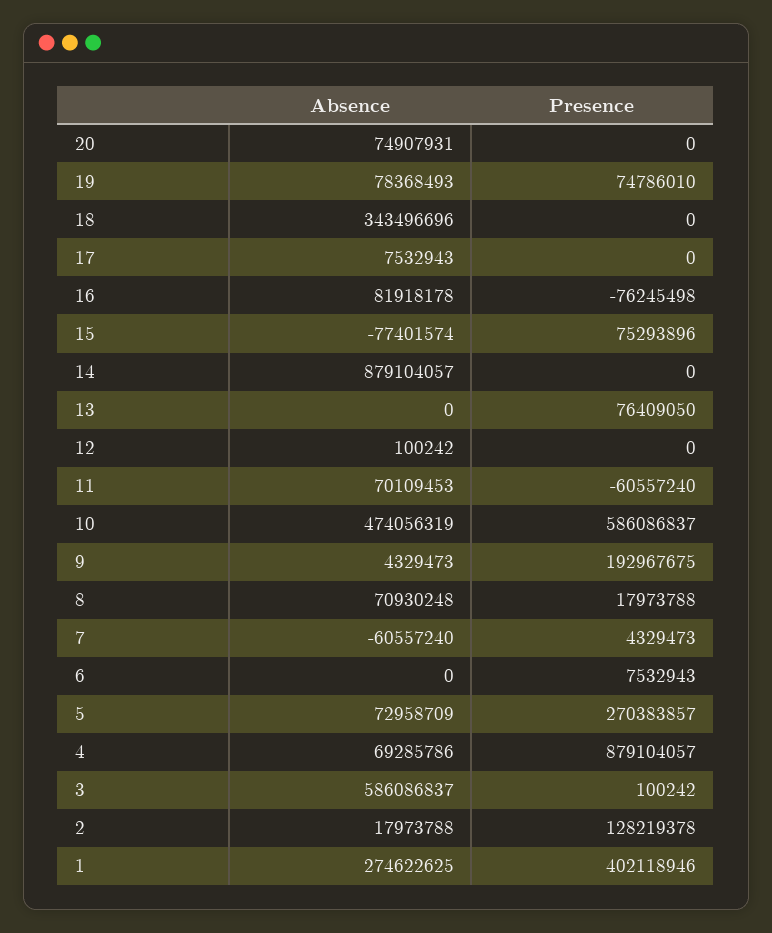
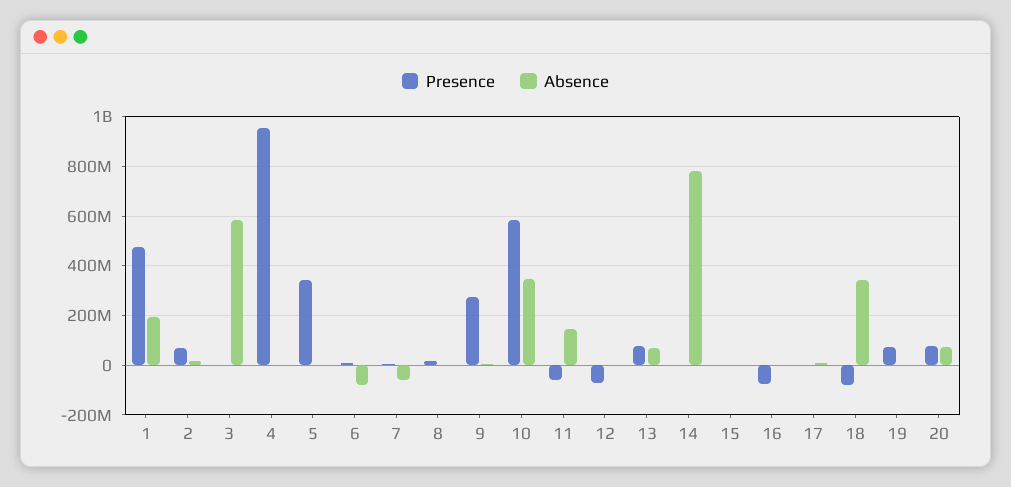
  {
    "Absence": {
      "20": 74907931,
-     "19": 78368493,
+     "19": 0,
      "18": 343496696,
      "17": 7532943,
-     "16": 81918178,
+     "16": 0,
-     "15": -77401574,
+     "15": 0,
-     "14": 879104057,
+     "14": 775000000,
-     "13": 0,
+     "13": 75000000,
      "12": 100242,
-     "11": 70109453,
+     "11": 150000000,
-     "10": 474056319,
+     "10": 350000000,
      "9": 4329473,
-     "8": 70930248,
+     "8": 0,
      "7": -60557240,
-     "6": 0,
+     "6": -75000000,
-     "5": 72958709,
+     "5": 0,
-     "4": 69285786,
+     "4": 0,
      "3": 586086837,
      "2": 17973788,
-     "1": 274622625
+     "1": 200000000
    },
    "Presence": {
-     "20": 0,
+     "20": 75000000,
      "19": 74786010,
-     "18": 0,
+     "18": -75000000,
      "17": 0,
      "16": -76245498,
-     "15": 75293896,
+     "15": 0,
      "14": 0,
      "13": 76409050,
-     "12": 0,
+     "12": -75000000,
      "11": -60557240,
      "10": 586086837,
-     "9": 192967675,
+     "9": 275000000,
      "8": 17973788,
      "7": 4329473,
      "6": 7532943,
-     "5": 270383857,
+     "5": 350000000,
-     "4": 879104057,
+     "4": 950000000,
      "3": 100242,
-     "2": 128219378,
+     "2": 75000000,
-     "1": 402118946
+     "1": 475000000
    }
  }

